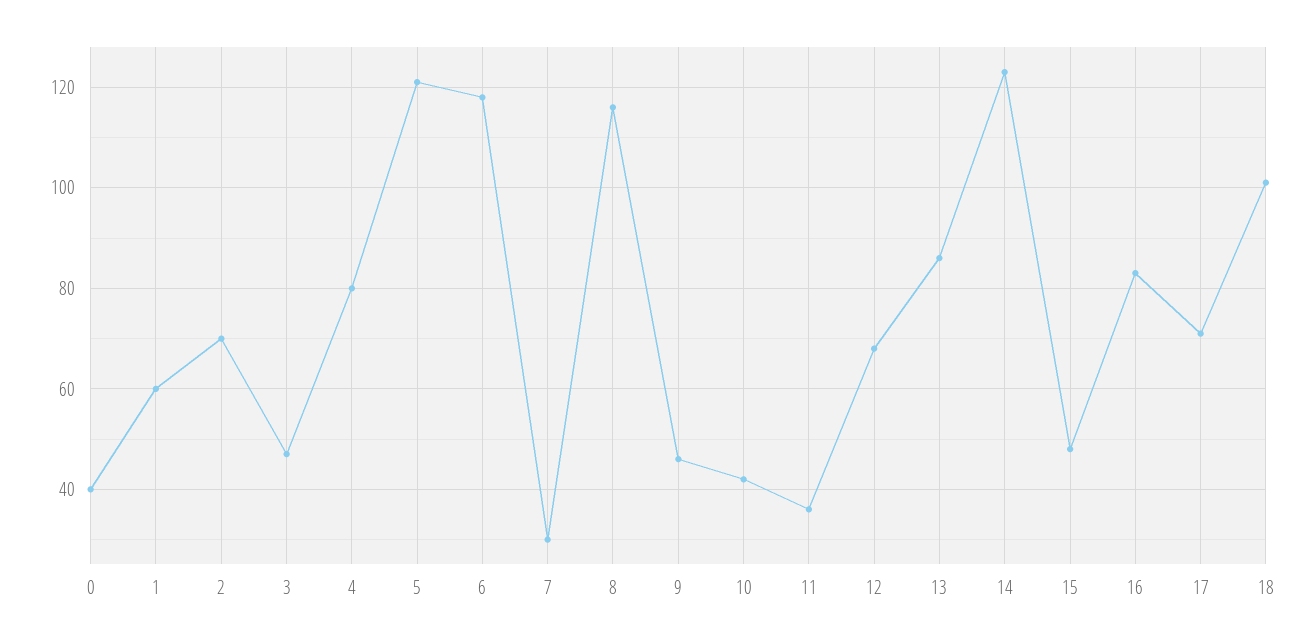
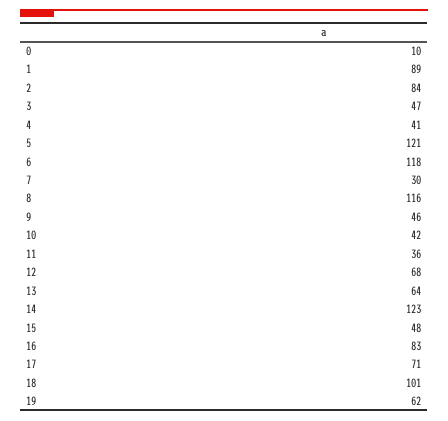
  {
-   "0": 40,
+   "0": 10,
-   "1": 60,
+   "1": 89,
-   "2": 70,
+   "2": 84,
    "3": 47,
-   "4": 80,
+   "4": 41,
    "5": 121,
    "6": 118,
    "7": 30,
    "8": 116,
    "9": 46,
    "10": 42,
    "11": 36,
    "12": 68,
-   "13": 85,
+   "13": 64,
    "14": 123,
    "15": 48,
    "16": 83,
    "17": 71,
-   "18": 101
+   "18": 101,
+   "19": 62
  }

